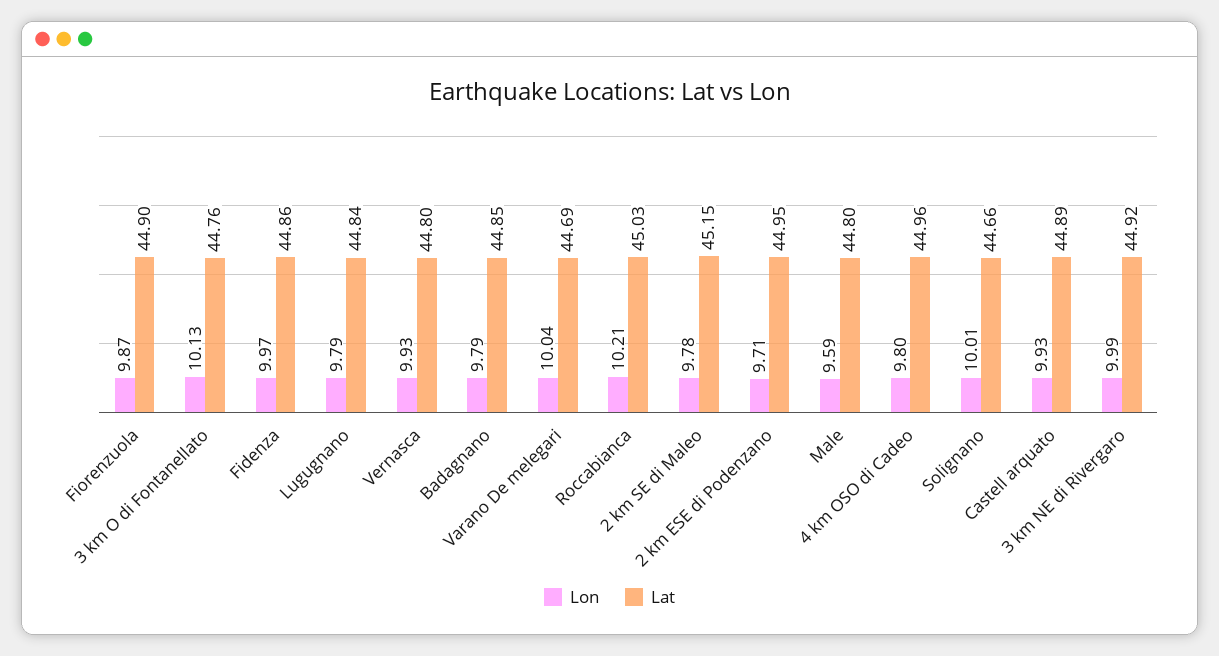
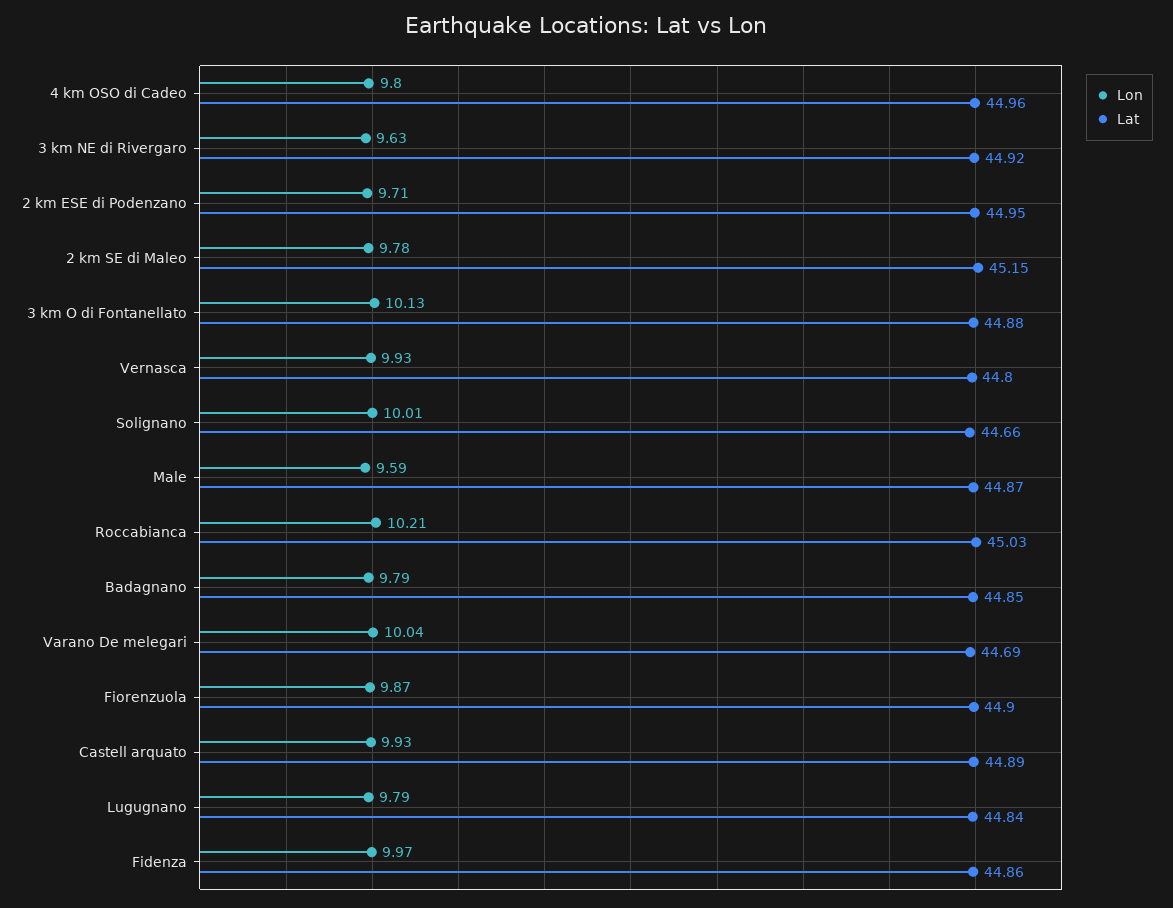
  {
    "Lon": {
      "Fiorenzuola": 9.87,
      "3 km O di Fontanellato": 10.13,
      "Fidenza": 9.97,
      "Lugugnano": 9.79,
      "Vernasca": 9.93,
      "Badagnano": 9.79,
      "Varano De melegari": 10.04,
      "Roccabianca": 10.21,
      "2 km SE di Maleo": 9.78,
      "2 km ESE di Podenzano": 9.71,
      "Male": 9.59,
      "4 km OSO di Cadeo": 9.8,
      "Solignano": 10.01,
      "Castell arquato": 9.93,
-     "3 km NE di Rivergaro": 9.99
+     "3 km NE di Rivergaro": 9.63
    },
    "Lat": {
      "Fiorenzuola": 44.9,
-     "3 km O di Fontanellato": 44.76,
+     "3 km O di Fontanellato": 44.88,
      "Fidenza": 44.86,
      "Lugugnano": 44.84,
      "Vernasca": 44.8,
      "Badagnano": 44.85,
      "Varano De melegari": 44.69,
      "Roccabianca": 45.03,
      "2 km SE di Maleo": 45.15,
      "2 km ESE di Podenzano": 44.95,
-     "Male": 44.8,
+     "Male": 44.87,
      "4 km OSO di Cadeo": 44.96,
      "Solignano": 44.66,
      "Castell arquato": 44.89,
      "3 km NE di Rivergaro": 44.92
    }
  }

